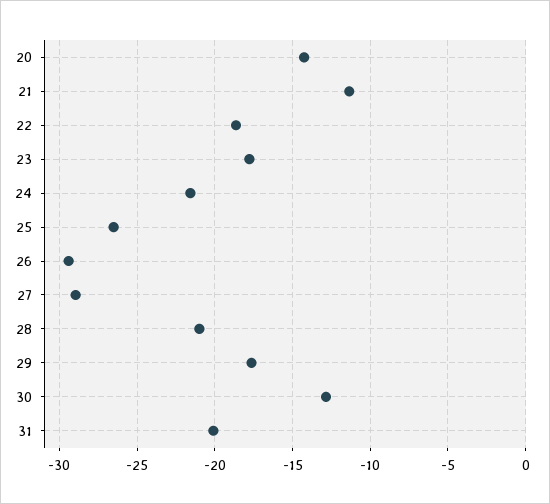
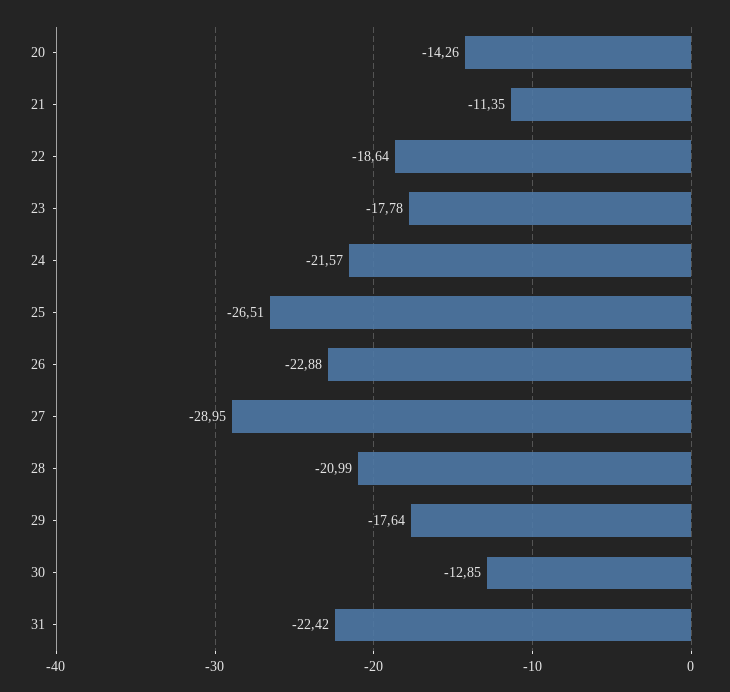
  {
    "20": -14.26,
    "21": -11.35,
    "22": -18.64,
    "23": -17.78,
    "24": -21.57,
    "25": -26.51,
-   "26": -29.5,
+   "26": -22.88,
    "27": -28.95,
    "28": -20.99,
    "29": -17.64,
    "30": -12.85,
-   "31": -20
+   "31": -22.42
  }

